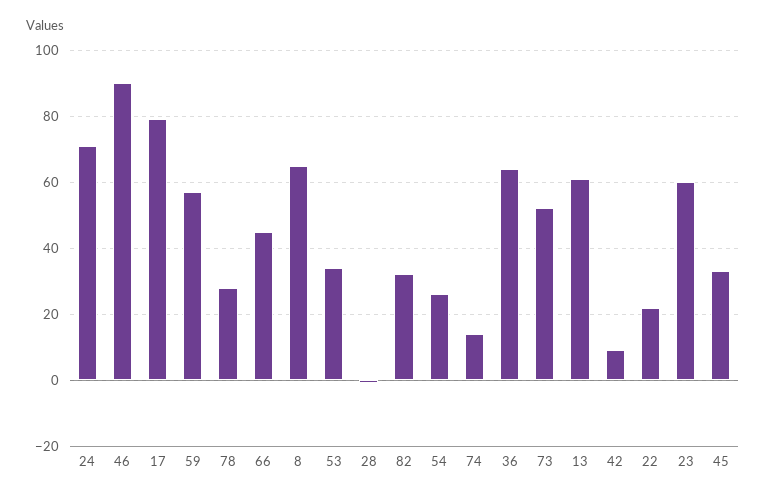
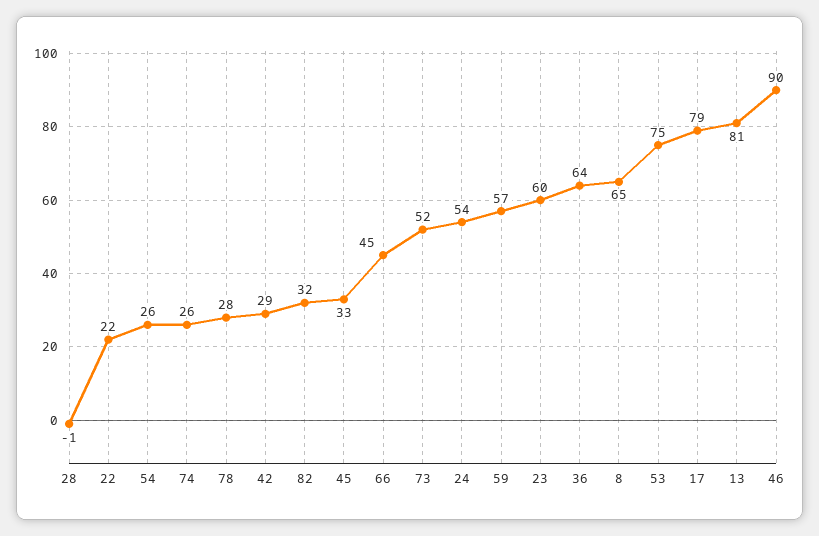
  {
-   "24": 70,
+   "24": 54,
    "46": 90,
    "17": 79,
    "59": 57,
    "78": 28,
    "66": 45,
    "8": 65,
-   "53": 35,
+   "53": 75,
    "28": -1,
    "82": 32,
    "54": 26,
-   "74": 15,
+   "74": 26,
    "36": 64,
    "73": 52,
-   "13": 60,
+   "13": 81,
-   "42": 10,
+   "42": 29,
    "22": 22,
    "23": 60,
    "45": 33
  }

